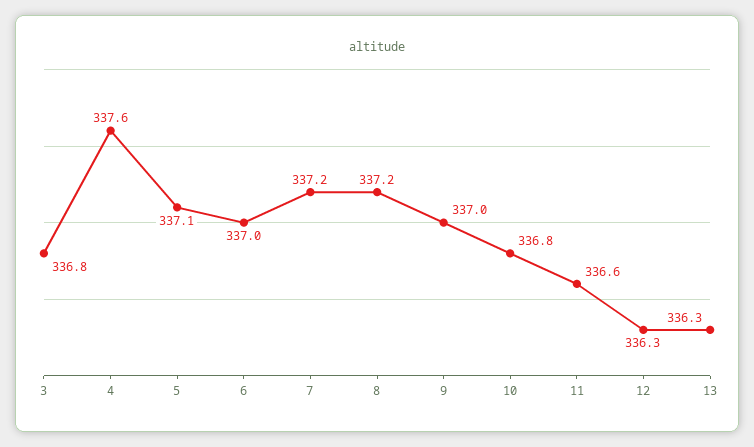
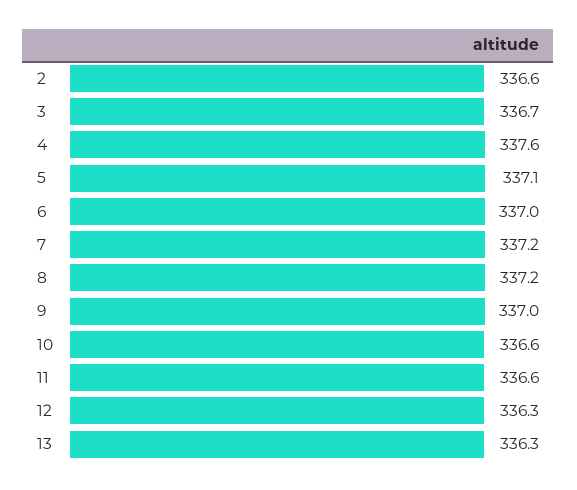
  {
-   "3": 336.8,
+   "3": 336.7,
    "4": 337.6,
    "5": 337.1,
    "6": 337,
    "7": 337.2,
    "8": 337.2,
    "9": 337,
-   "10": 336.8,
+   "10": 336.6,
    "11": 336.6,
    "12": 336.3,
-   "13": 336.3
+   "13": 336.3,
+   "2": 336.6
  }

